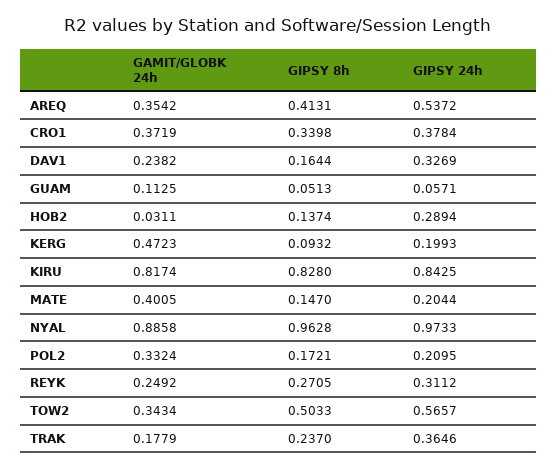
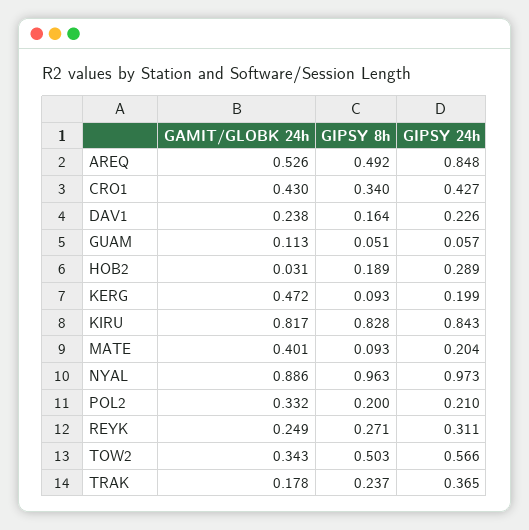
  {
    "GAMIT/GLOBK 24h": {
-     "AREQ": 0.3542,
+     "AREQ": 0.526,
-     "CRO1": 0.3719,
+     "CRO1": 0.43,
      "DAV1": 0.2382,
      "GUAM": 0.1125,
      "HOB2": 0.0311,
      "KERG": 0.4723,
      "KIRU": 0.8174,
      "MATE": 0.4005,
      "NYAL": 0.8858,
      "POL2": 0.3324,
      "REYK": 0.2492,
      "TOW2": 0.3434,
      "TRAK": 0.1779
    },
    "GIPSY 8h": {
-     "AREQ": 0.4131,
+     "AREQ": 0.492,
      "CRO1": 0.3398,
      "DAV1": 0.1644,
      "GUAM": 0.0513,
-     "HOB2": 0.1374,
+     "HOB2": 0.189,
      "KERG": 0.0932,
      "KIRU": 0.828,
-     "MATE": 0.147,
+     "MATE": 0.093,
      "NYAL": 0.9628,
-     "POL2": 0.1721,
+     "POL2": 0.2,
      "REYK": 0.2705,
      "TOW2": 0.5033,
      "TRAK": 0.237
    },
    "GIPSY 24h": {
-     "AREQ": 0.5372,
+     "AREQ": 0.848,
-     "CRO1": 0.3784,
+     "CRO1": 0.427,
-     "DAV1": 0.3269,
+     "DAV1": 0.226,
      "GUAM": 0.0571,
      "HOB2": 0.2894,
      "KERG": 0.1993,
      "KIRU": 0.8425,
      "MATE": 0.2044,
      "NYAL": 0.9733,
      "POL2": 0.2095,
      "REYK": 0.3112,
      "TOW2": 0.5657,
      "TRAK": 0.3646
    }
  }

